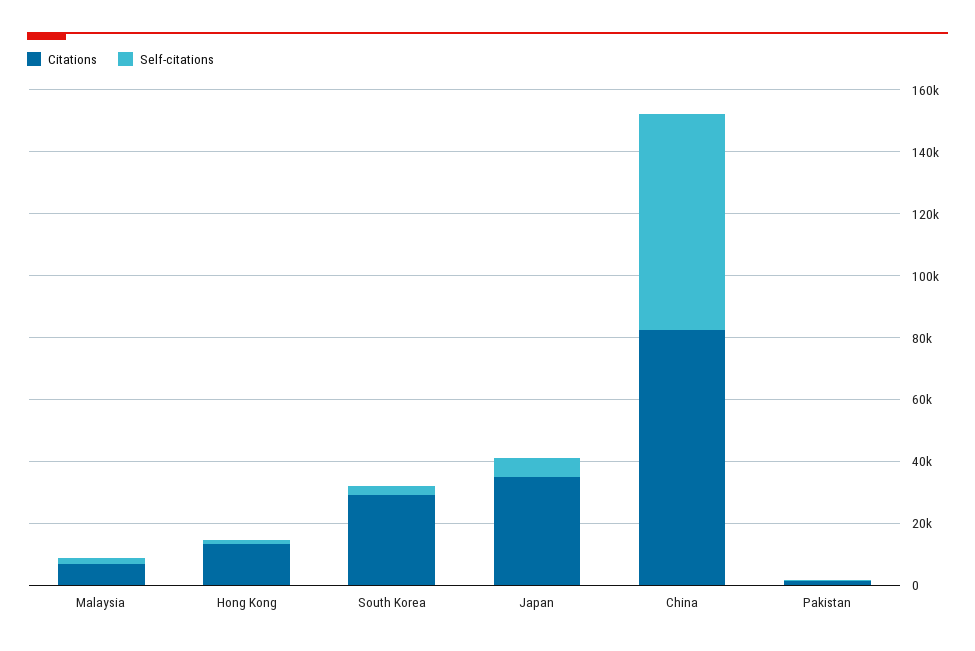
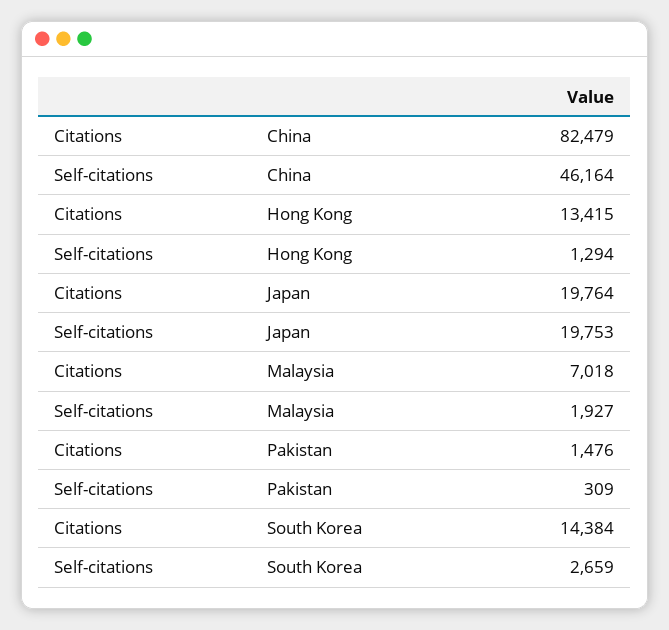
  {
    "Citations": {
      "Malaysia": 7018,
      "Hong Kong": 13415,
-     "South Korea": 30000,
+     "South Korea": 14384,
-     "Japan": 35000,
+     "Japan": 19764,
      "China": 82479,
      "Pakistan": 1476
    },
    "Self-citations": {
      "Malaysia": 1927,
      "Hong Kong": 1294,
      "South Korea": 2659,
-     "Japan": 5000,
+     "Japan": 19753,
-     "China": 70000,
+     "China": 46164,
      "Pakistan": 309
    }
  }

